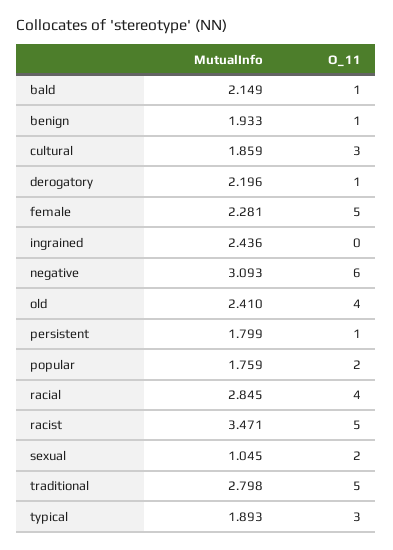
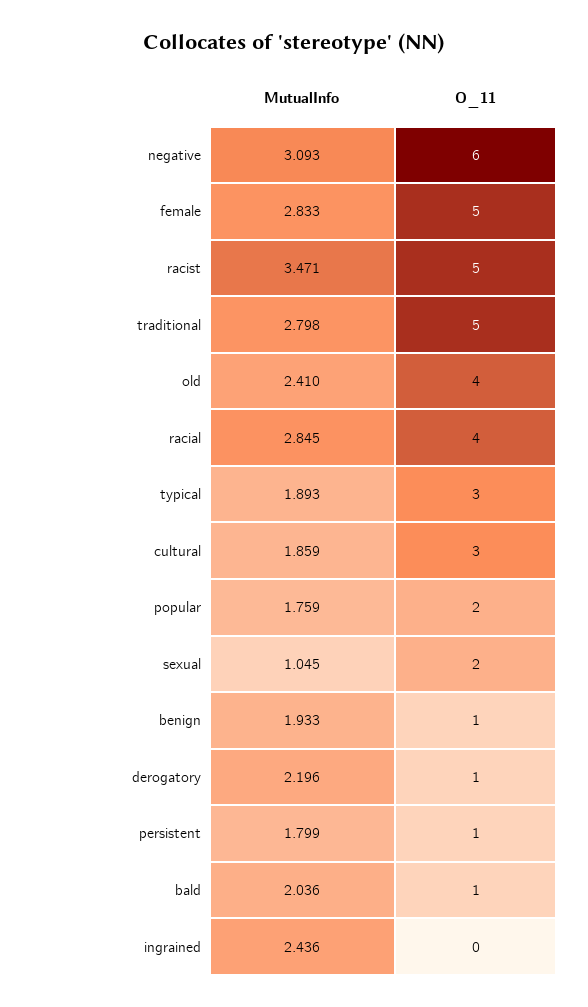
  {
    "MutualInfo": {
-     "bald": 2.149,
+     "bald": 2.036,
      "benign": 1.933,
      "cultural": 1.859,
      "derogatory": 2.196,
-     "female": 2.281,
+     "female": 2.833,
      "ingrained": 2.436,
      "negative": 3.093,
      "old": 2.41,
      "persistent": 1.799,
      "popular": 1.759,
      "racial": 2.845,
      "racist": 3.471,
      "sexual": 1.045,
      "traditional": 2.798,
      "typical": 1.893
    },
    "O_11": {
      "bald": 1,
      "benign": 1,
      "cultural": 3,
      "derogatory": 1,
      "female": 5,
      "ingrained": 0,
      "negative": 6,
      "old": 4,
      "persistent": 1,
      "popular": 2,
      "racial": 4,
      "racist": 5,
      "sexual": 2,
      "traditional": 5,
      "typical": 3
    }
  }

